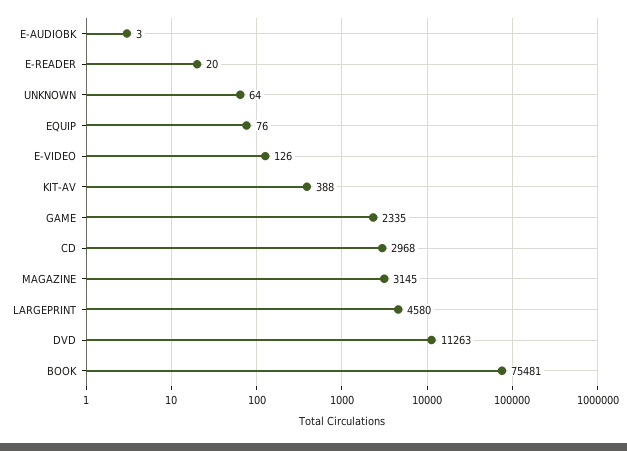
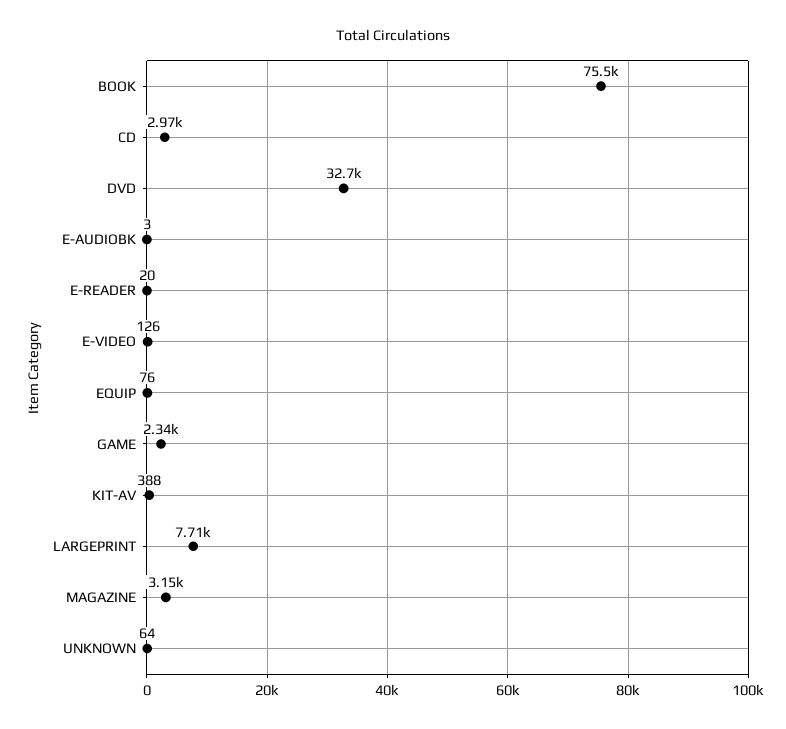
  {
    "E-AUDIOBK": 3,
    "E-READER": 20,
    "UNKNOWN": 64,
    "EQUIP": 76,
    "E-VIDEO": 126,
    "KIT-AV": 388,
    "GAME": 2335,
    "CD": 2968,
    "MAGAZINE": 3145,
-   "LARGEPRINT": 4580,
+   "LARGEPRINT": 7710,
-   "DVD": 11263,
+   "DVD": 32700,
    "BOOK": 75481
  }

